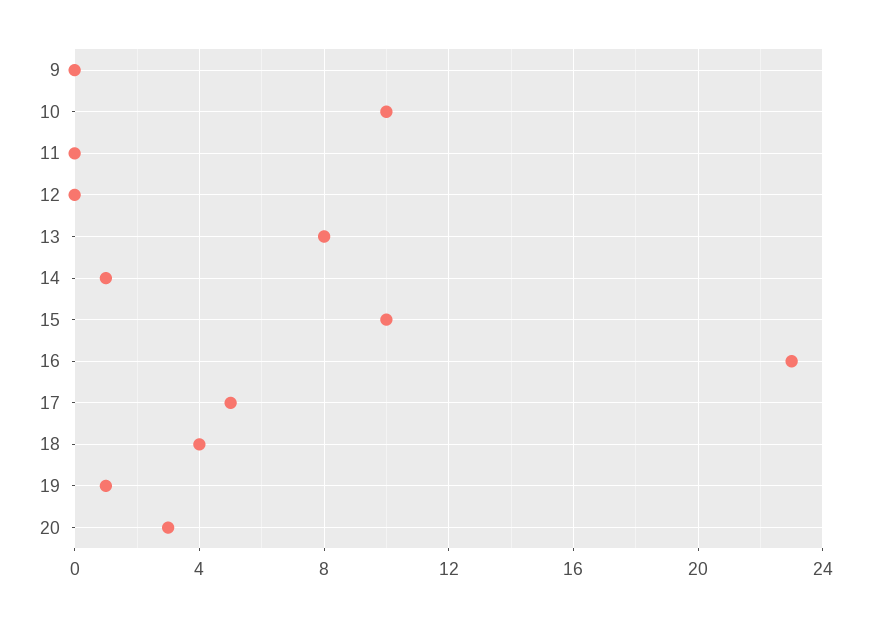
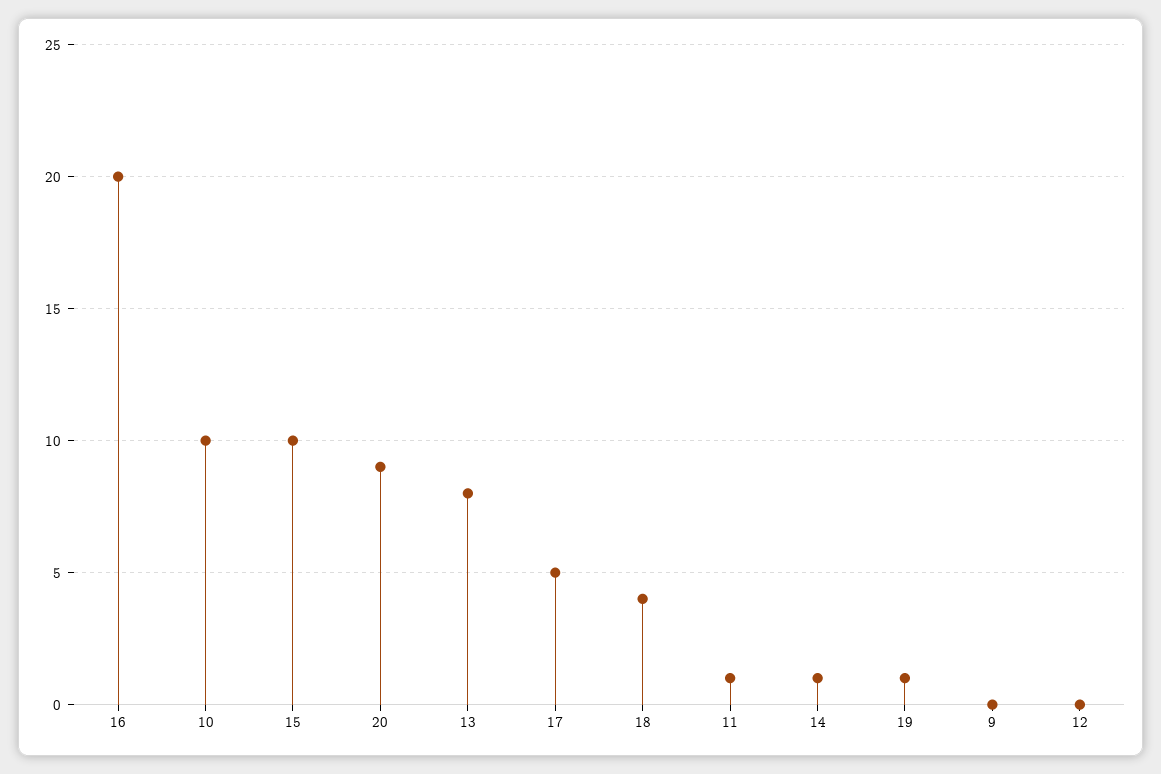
  {
    "9": 0,
    "10": 10,
-   "11": 0,
+   "11": 1,
    "12": 0,
    "13": 8,
    "14": 1,
    "15": 10,
-   "16": 23,
+   "16": 20,
    "17": 5,
    "18": 4,
    "19": 1,
-   "20": 3
+   "20": 9
  }

